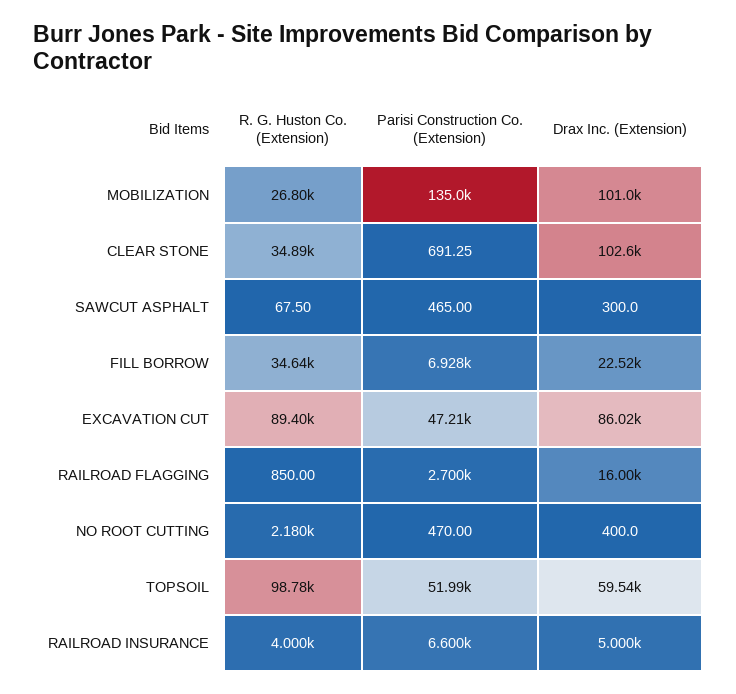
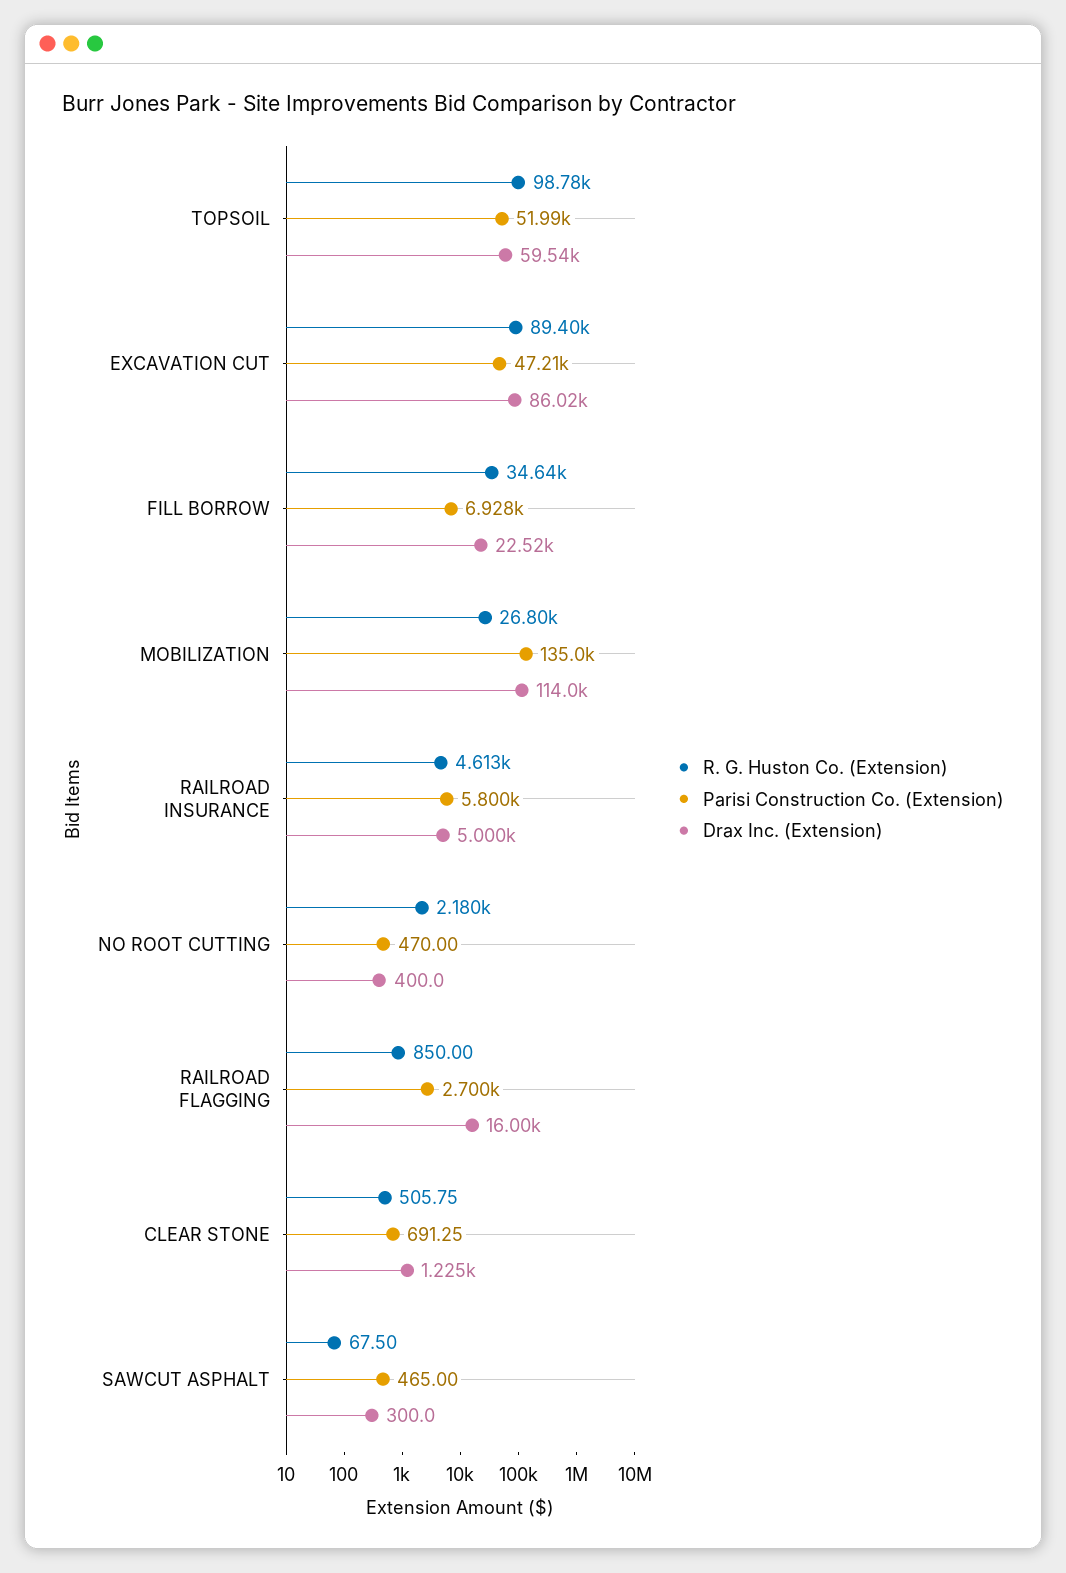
  {
    "R. G. Huston Co. (Extension)": {
      "MOBILIZATION": 26800,
-     "CLEAR STONE": 34890,
+     "CLEAR STONE": 505.75,
      "SAWCUT ASPHALT": 67.5,
      "FILL BORROW": 34640,
      "EXCAVATION CUT": 89400,
      "RAILROAD FLAGGING": 850,
      "NO ROOT CUTTING": 2180,
      "TOPSOIL": 98780,
-     "RAILROAD INSURANCE": 4000
+     "RAILROAD INSURANCE": 4613
    },
    "Parisi Construction Co. (Extension)": {
      "MOBILIZATION": 135000,
      "CLEAR STONE": 691.25,
      "SAWCUT ASPHALT": 465,
      "FILL BORROW": 6928,
      "EXCAVATION CUT": 47210,
      "RAILROAD FLAGGING": 2700,
      "NO ROOT CUTTING": 470,
      "TOPSOIL": 51990,
-     "RAILROAD INSURANCE": 6600
+     "RAILROAD INSURANCE": 5800
    },
    "Drax Inc. (Extension)": {
-     "MOBILIZATION": 101000,
+     "MOBILIZATION": 114000,
-     "CLEAR STONE": 102600,
+     "CLEAR STONE": 1225,
      "SAWCUT ASPHALT": 300,
      "FILL BORROW": 22520,
      "EXCAVATION CUT": 86020,
      "RAILROAD FLAGGING": 16000,
      "NO ROOT CUTTING": 400,
      "TOPSOIL": 59540,
      "RAILROAD INSURANCE": 5000
    }
  }

